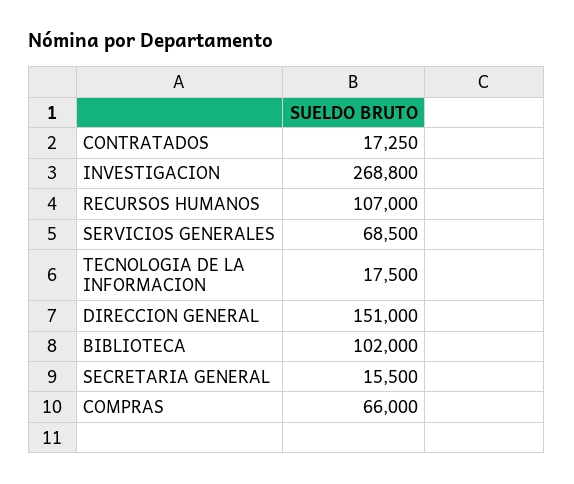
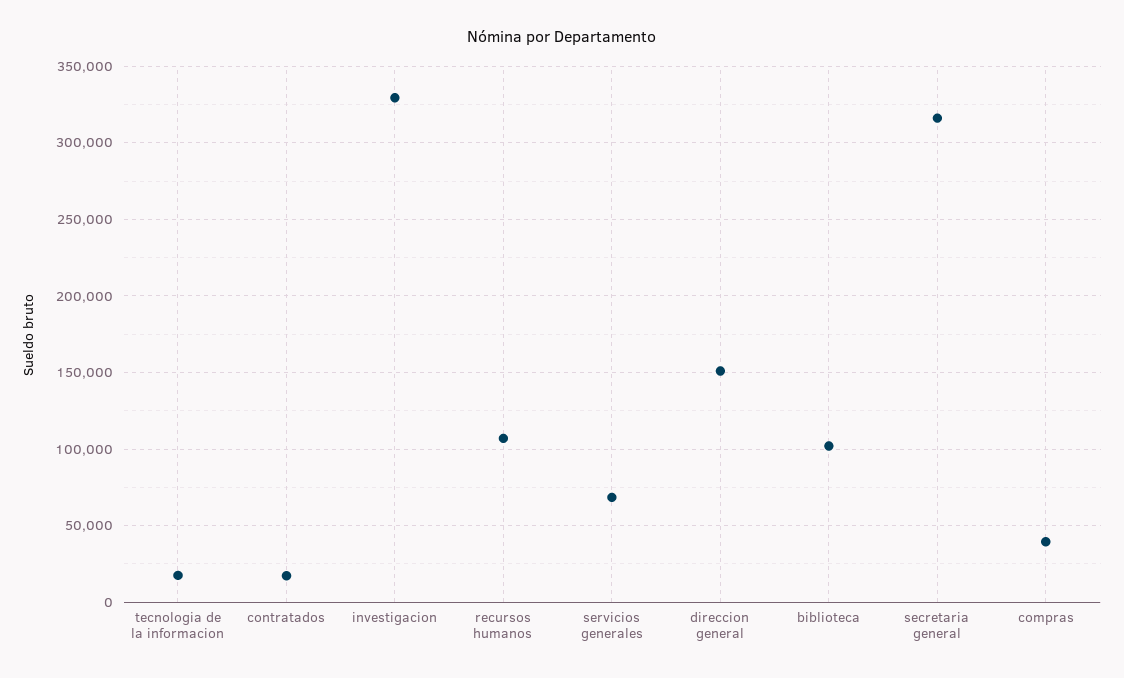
  {
    "CONTRATADOS": 17250,
-   "INVESTIGACION": 268800,
+   "INVESTIGACION": 330000,
    "RECURSOS HUMANOS": 107000,
    "SERVICIOS GENERALES": 68500,
    "TECNOLOGIA DE LA INFORMACION": 17500,
    "DIRECCION GENERAL": 151000,
    "BIBLIOTECA": 102000,
-   "SECRETARIA GENERAL": 15500,
+   "SECRETARIA GENERAL": 315000,
-   "COMPRAS": 66000
+   "COMPRAS": 40000
  }

